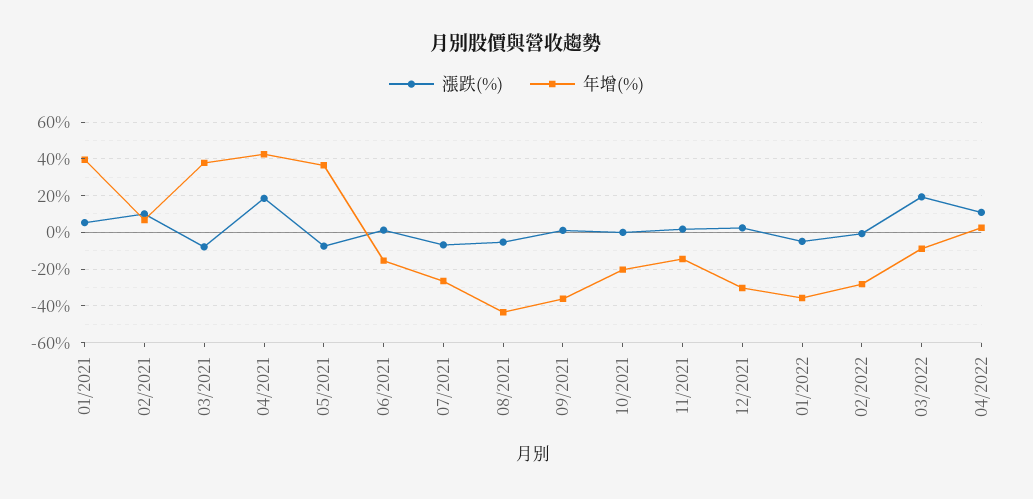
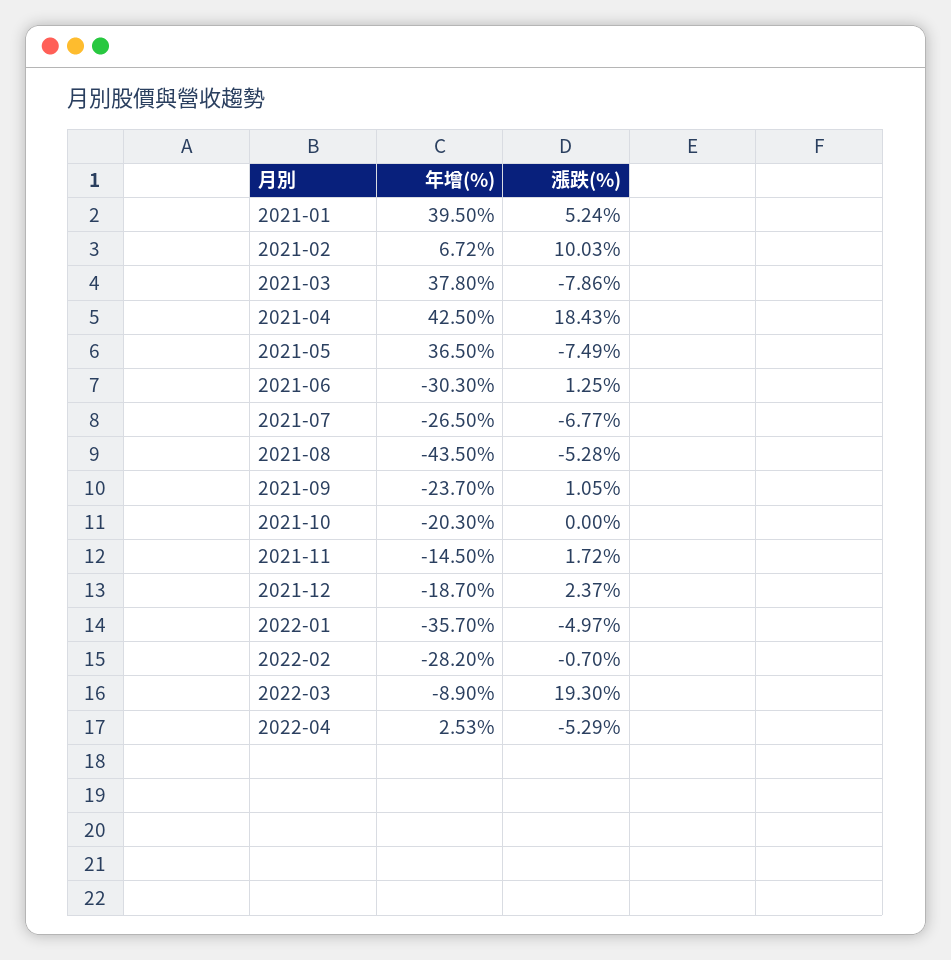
  {
    "漲跌(%)": {
      "01/2021": 5.24,
      "02/2021": 10.03,
      "03/2021": -7.86,
      "04/2021": 18.43,
      "05/2021": -7.49,
      "06/2021": 1.25,
      "07/2021": -6.77,
      "08/2021": -5.28,
      "09/2021": 1.05,
      "10/2021": 0,
      "11/2021": 1.72,
      "12/2021": 2.37,
      "01/2022": -4.97,
      "02/2022": -0.7,
      "03/2022": 19.3,
-     "04/2022": 10
+     "04/2022": -5.29
    },
    "年增(%)": {
      "01/2021": 39.5,
      "02/2021": 6.72,
      "03/2021": 37.8,
      "04/2021": 42.5,
      "05/2021": 36.5,
-     "06/2021": -15,
+     "06/2021": -30.3,
      "07/2021": -26.5,
      "08/2021": -43.5,
-     "09/2021": -35,
+     "09/2021": -23.7,
      "10/2021": -20.3,
      "11/2021": -14.5,
-     "12/2021": -30,
+     "12/2021": -18.7,
      "01/2022": -35.7,
      "02/2022": -28.2,
      "03/2022": -8.9,
      "04/2022": 2.53
    }
  }

